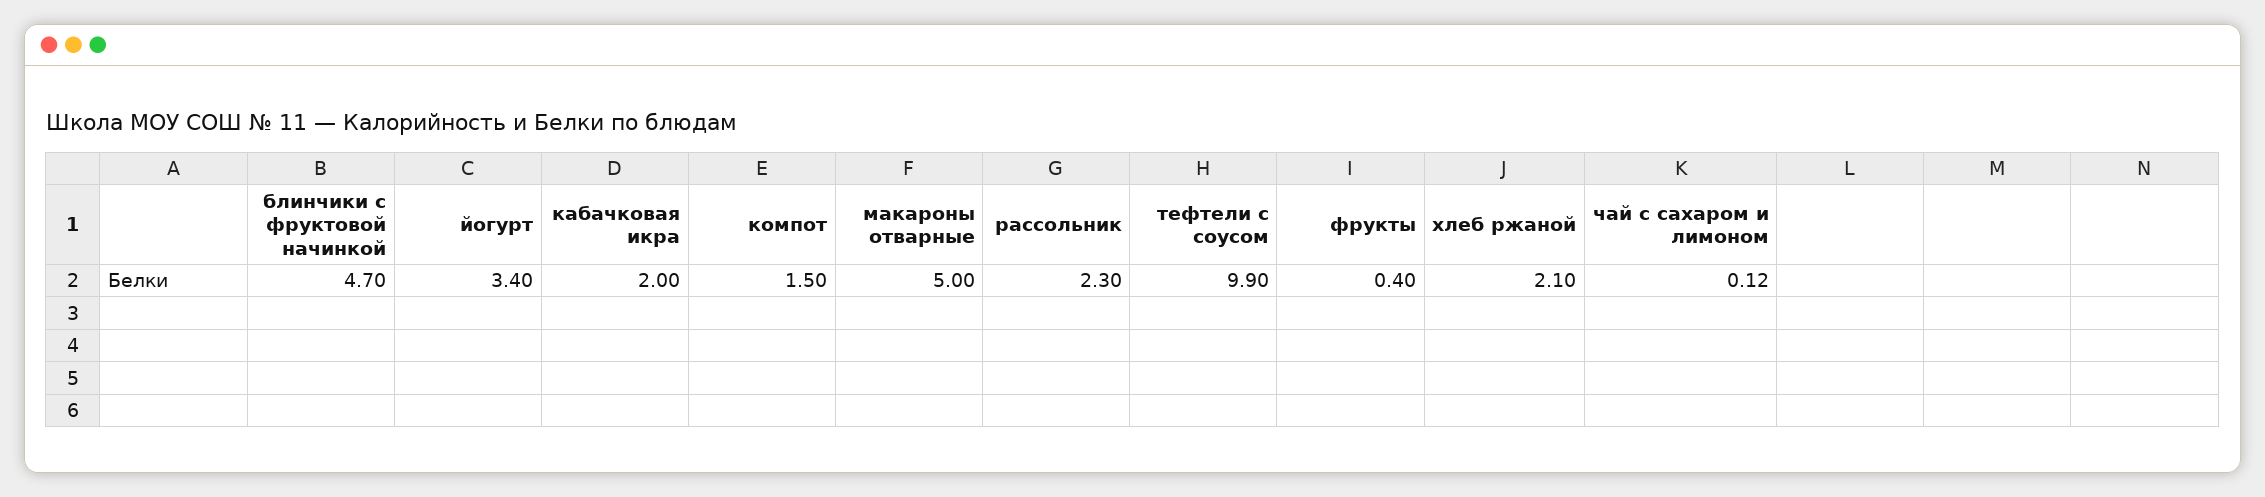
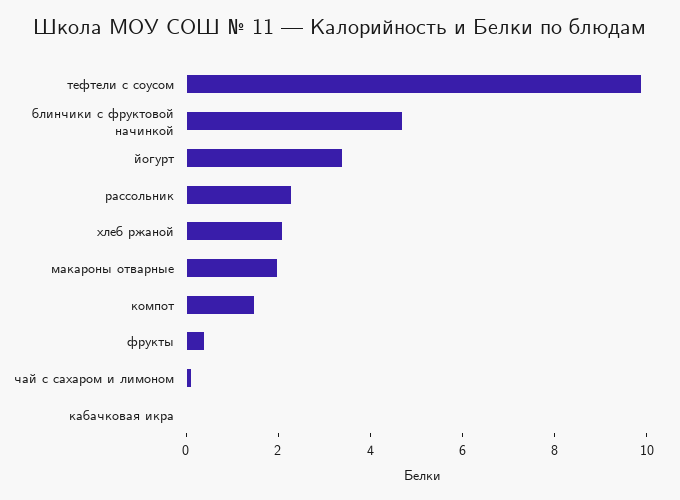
  {
    "блинчики с фруктовой начинкой": 4.7,
    "йогурт": 3.4,
-   "кабачковая икра": 2,
+   "кабачковая икра": 0,
    "компот": 1.5,
-   "макароны отварные": 5,
+   "макароны отварные": 2,
    "рассольник": 2.3,
    "тефтели с соусом": 9.9,
    "фрукты": 0.4,
    "хлеб ржаной": 2.1,
    "чай с сахаром и лимоном": 0.12
  }

